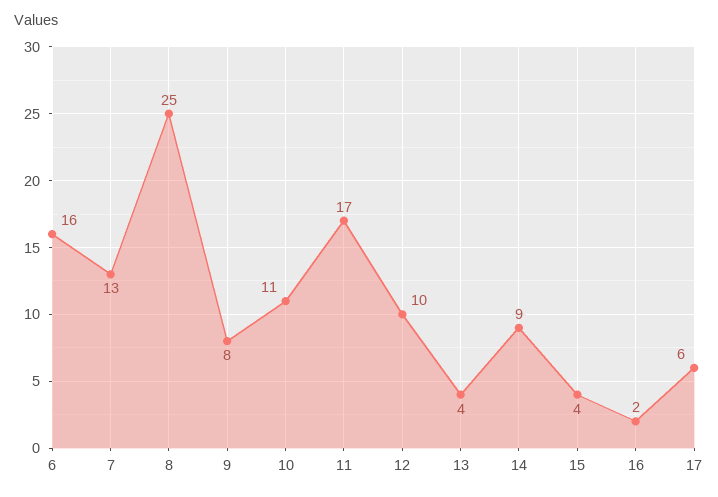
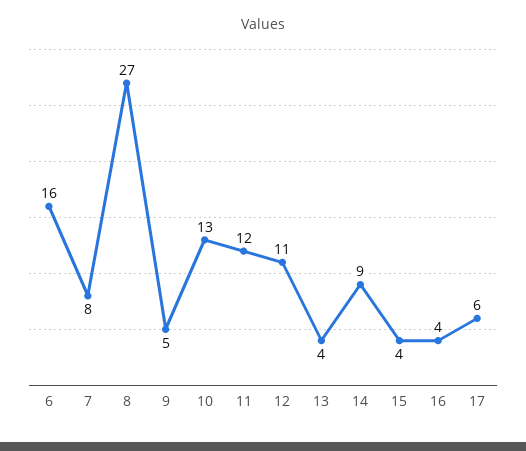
  {
    "6": 16,
-   "7": 13,
+   "7": 8,
-   "8": 25,
+   "8": 27,
-   "9": 8,
+   "9": 5,
-   "10": 11,
+   "10": 13,
-   "11": 17,
+   "11": 12,
-   "12": 10,
+   "12": 11,
    "13": 4,
    "14": 9,
    "15": 4,
-   "16": 2,
+   "16": 4,
    "17": 6
  }

